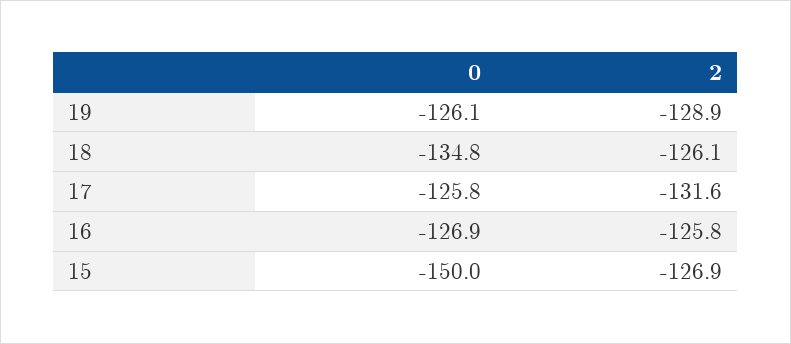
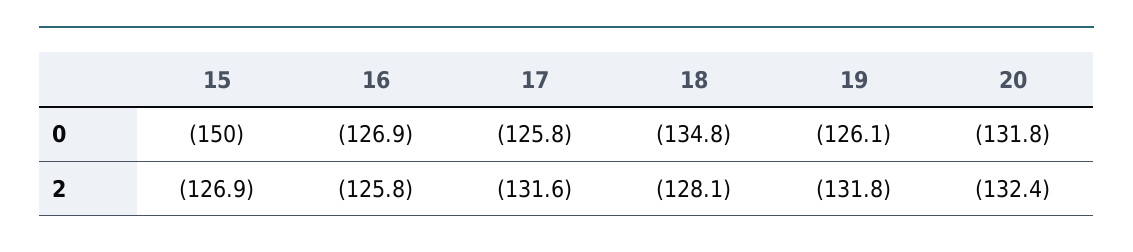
  {
    "0": {
      "19": -126.1,
      "18": -134.8,
      "17": -125.8,
      "16": -126.9,
-     "15": -150
+     "15": -150,
+     "20": -131.8
    },
    "2": {
-     "19": -128.9,
+     "19": -131.8,
-     "18": -126.1,
+     "18": -128.1,
      "17": -131.6,
      "16": -125.8,
-     "15": -126.9
+     "15": -126.9,
+     "20": -132.4
    }
  }

